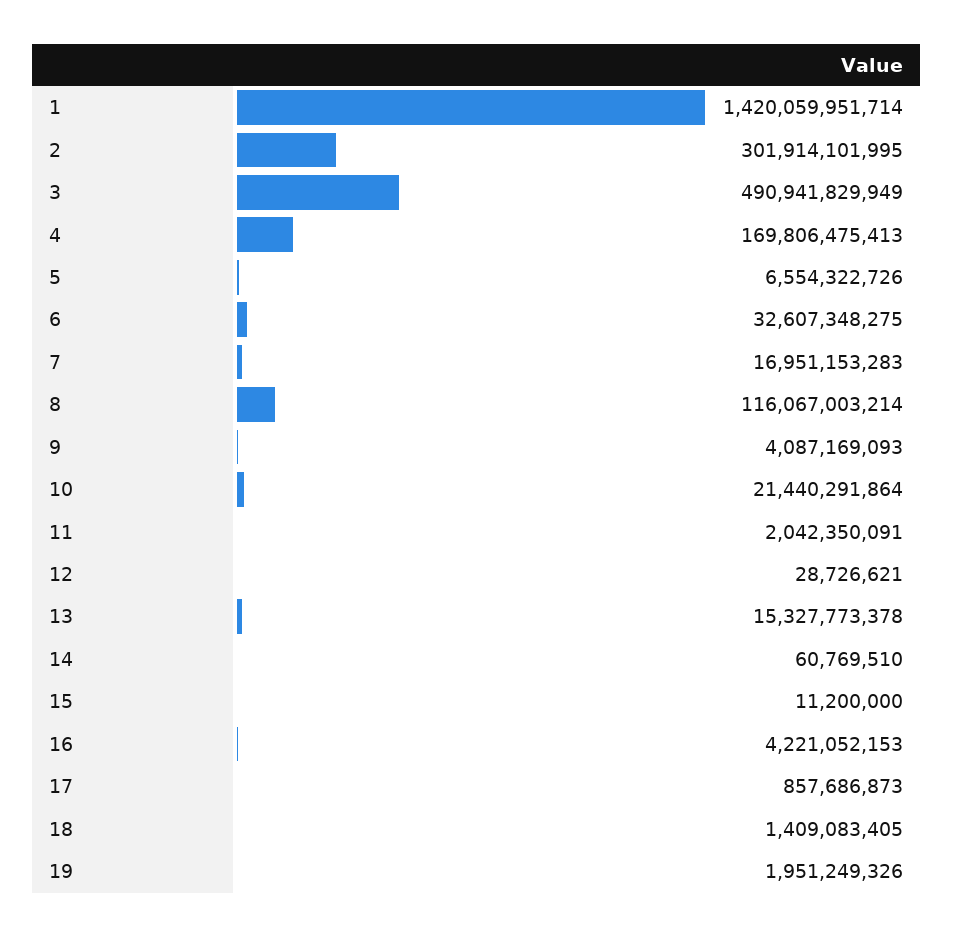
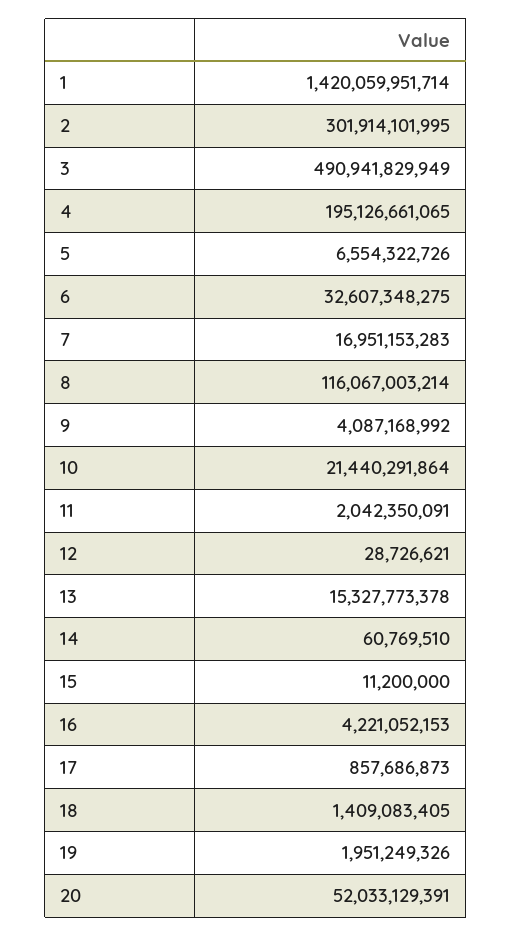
  {
    "1": 1420059951714,
    "2": 301914101995,
    "3": 490941829949,
-   "4": 169806475413,
+   "4": 195126661065,
    "5": 6554322726,
    "6": 32607348275,
    "7": 16951153283,
    "8": 116067003214,
-   "9": 4087169093,
+   "9": 4087168992,
    "10": 21440291864,
    "11": 2042350091,
    "12": 28726621,
    "13": 15327773378,
    "14": 60769510,
    "15": 11200000,
    "16": 4221052153,
    "17": 857686873,
    "18": 1409083405,
-   "19": 1951249326
+   "19": 1951249326,
+   "20": 52033129391
  }

